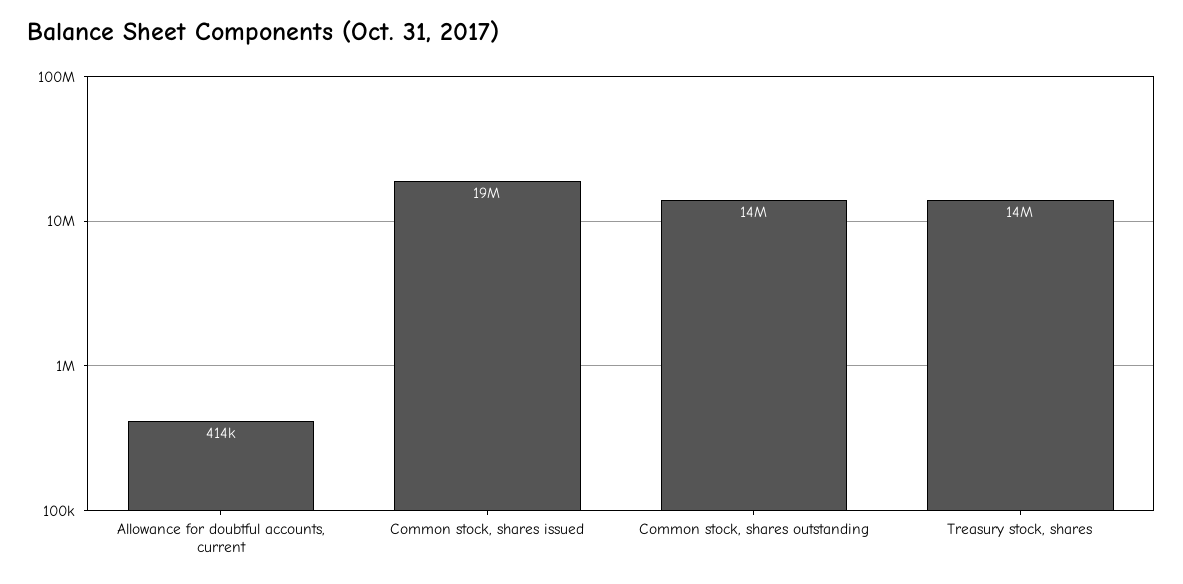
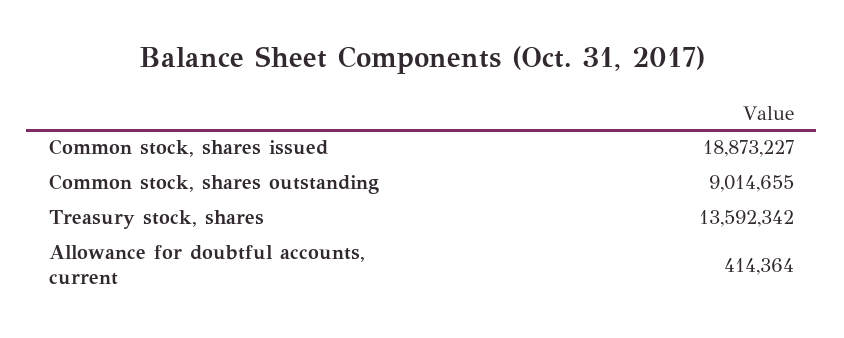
  {
    "Allowance for doubtful accounts, current": 414364,
    "Common stock, shares issued": 18873227,
-   "Common stock, shares outstanding": 14000000,
+   "Common stock, shares outstanding": 9014655,
    "Treasury stock, shares": 13592342
  }

